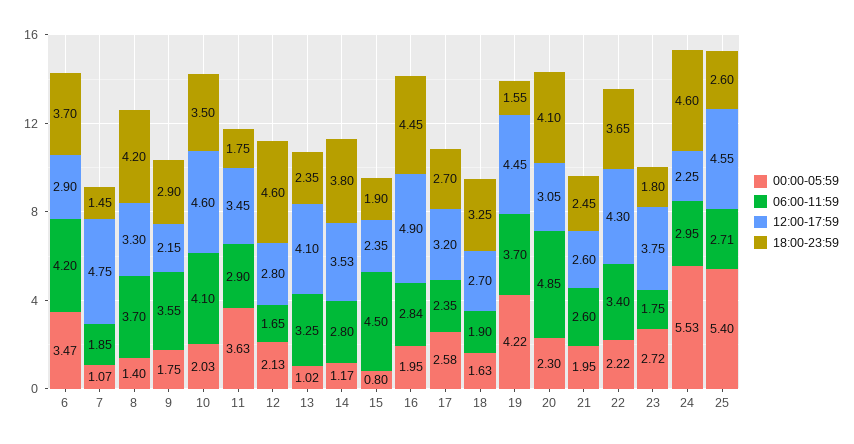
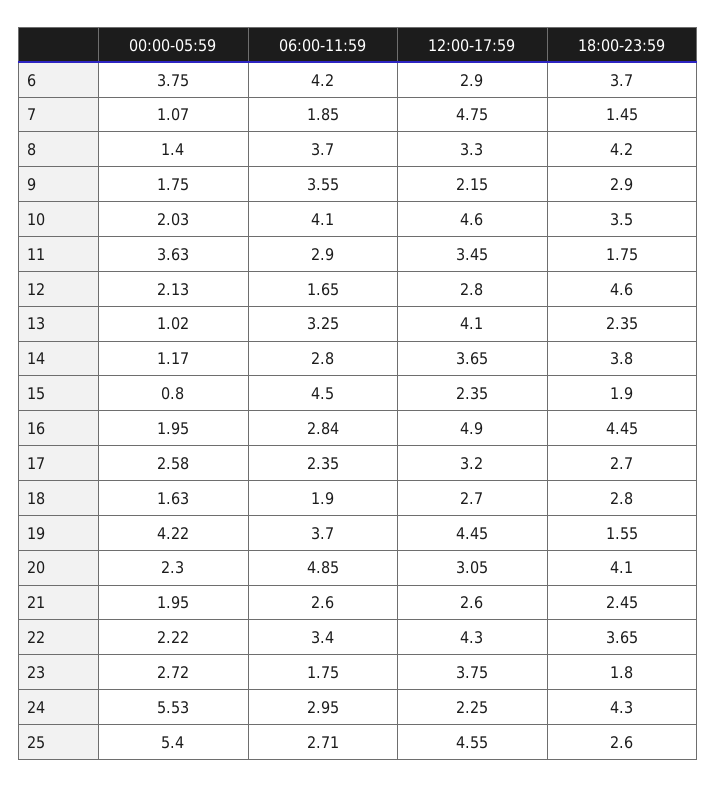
  {
    "00:00-05:59": {
-     "6": 3.47,
+     "6": 3.75,
      "7": 1.07,
      "8": 1.4,
      "9": 1.75,
      "10": 2.03,
      "11": 3.63,
      "12": 2.13,
      "13": 1.02,
      "14": 1.17,
      "15": 0.8,
      "16": 1.95,
      "17": 2.58,
      "18": 1.63,
      "19": 4.22,
      "20": 2.3,
      "21": 1.95,
      "22": 2.22,
      "23": 2.72,
      "24": 5.53,
      "25": 5.4
    },
    "06:00-11:59": {
      "6": 4.2,
      "7": 1.85,
      "8": 3.7,
      "9": 3.55,
      "10": 4.1,
      "11": 2.9,
      "12": 1.65,
      "13": 3.25,
      "14": 2.8,
      "15": 4.5,
      "16": 2.84,
      "17": 2.35,
      "18": 1.9,
      "19": 3.7,
      "20": 4.85,
      "21": 2.6,
      "22": 3.4,
      "23": 1.75,
      "24": 2.95,
      "25": 2.71
    },
    "12:00-17:59": {
      "6": 2.9,
      "7": 4.75,
      "8": 3.3,
      "9": 2.15,
      "10": 4.6,
      "11": 3.45,
      "12": 2.8,
      "13": 4.1,
-     "14": 3.53,
+     "14": 3.65,
      "15": 2.35,
      "16": 4.9,
      "17": 3.2,
      "18": 2.7,
      "19": 4.45,
      "20": 3.05,
      "21": 2.6,
      "22": 4.3,
      "23": 3.75,
      "24": 2.25,
      "25": 4.55
    },
    "18:00-23:59": {
      "6": 3.7,
      "7": 1.45,
      "8": 4.2,
      "9": 2.9,
      "10": 3.5,
      "11": 1.75,
      "12": 4.6,
      "13": 2.35,
      "14": 3.8,
      "15": 1.9,
      "16": 4.45,
      "17": 2.7,
-     "18": 3.25,
+     "18": 2.8,
      "19": 1.55,
      "20": 4.1,
      "21": 2.45,
      "22": 3.65,
      "23": 1.8,
-     "24": 4.6,
+     "24": 4.3,
      "25": 2.6
    }
  }

